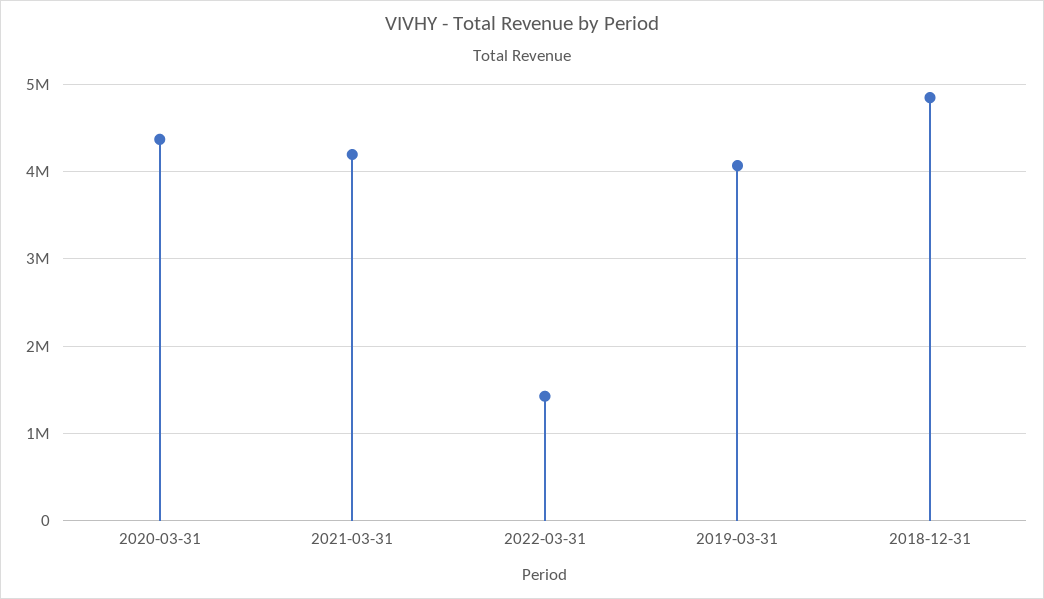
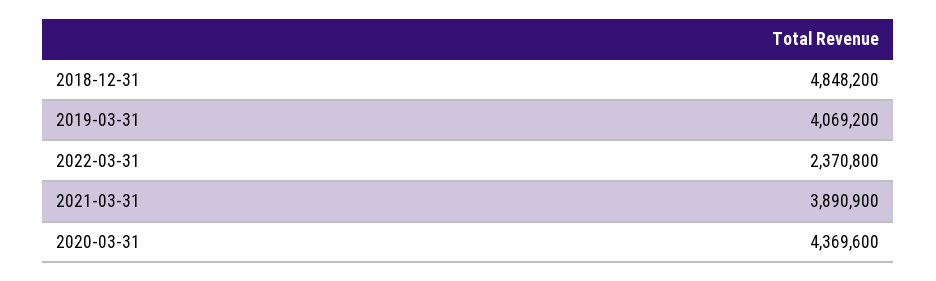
  {
    "2020-03-31": 4369600,
-   "2021-03-31": 4200000,
+   "2021-03-31": 3890900,
-   "2022-03-31": 1400000,
+   "2022-03-31": 2370800,
    "2019-03-31": 4069200,
    "2018-12-31": 4848200
  }

